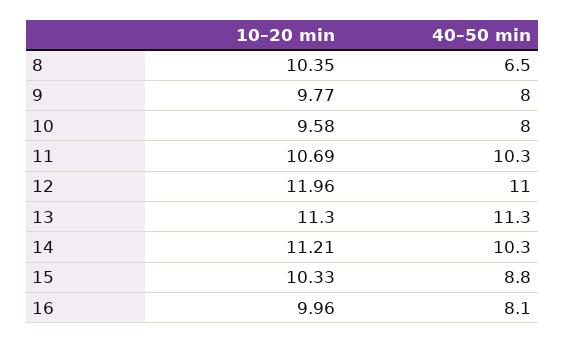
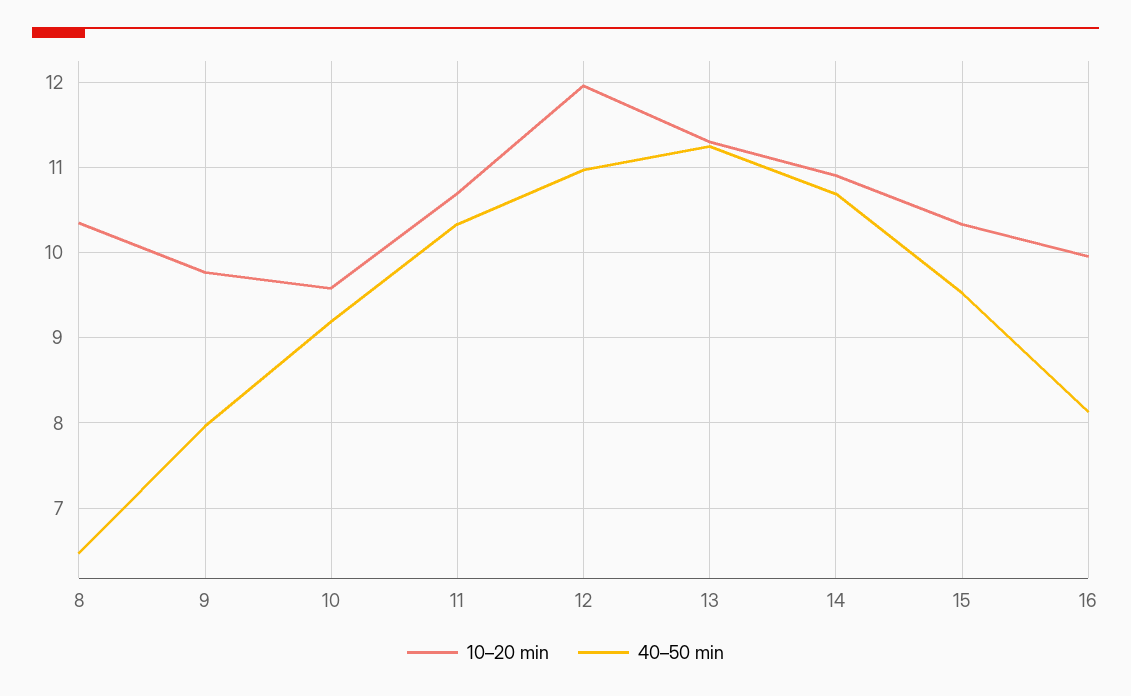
  {
    "10–20 min": {
      "8": 10.35,
      "9": 9.77,
      "10": 9.58,
      "11": 10.69,
      "12": 11.96,
      "13": 11.3,
-     "14": 11.21,
+     "14": 10.9,
      "15": 10.33,
      "16": 9.96
    },
    "40–50 min": {
      "8": 6.5,
      "9": 8,
-     "10": 8,
+     "10": 9.2,
      "11": 10.3,
      "12": 11,
      "13": 11.3,
-     "14": 10.3,
+     "14": 10.7,
-     "15": 8.8,
+     "15": 9.5,
      "16": 8.1
    }
  }

